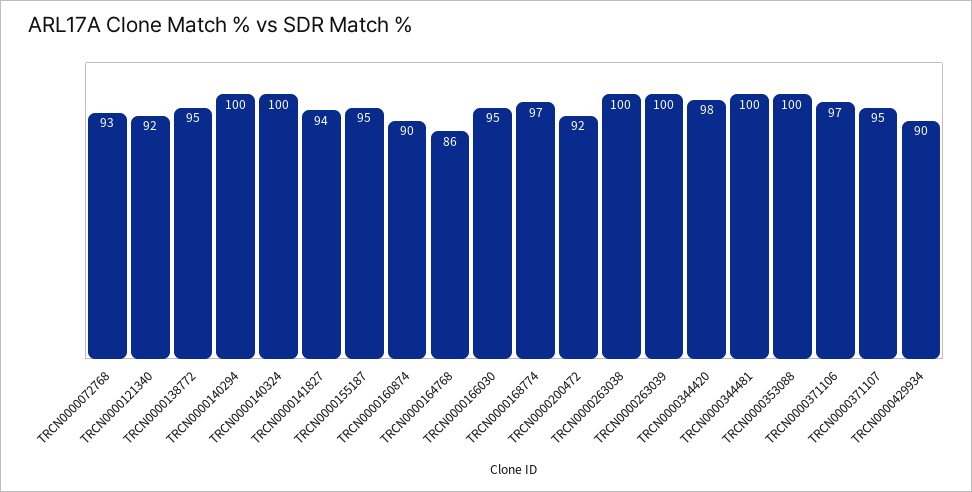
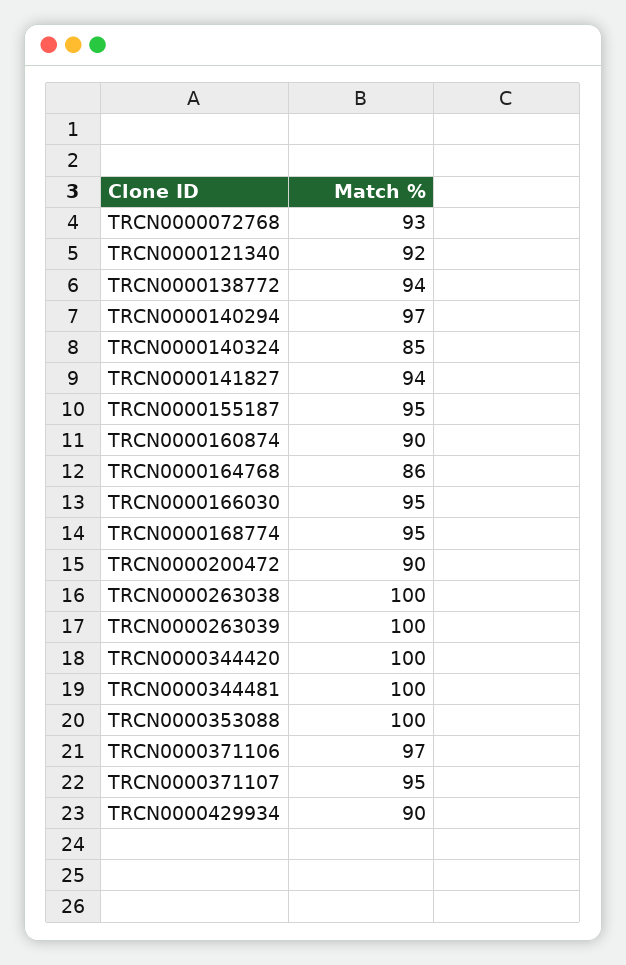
  {
    "TRCN0000072768": 93,
    "TRCN0000121340": 92,
-   "TRCN0000138772": 95,
+   "TRCN0000138772": 94,
-   "TRCN0000140294": 100,
+   "TRCN0000140294": 97,
-   "TRCN0000140324": 100,
+   "TRCN0000140324": 85,
    "TRCN0000141827": 94,
    "TRCN0000155187": 95,
    "TRCN0000160874": 90,
    "TRCN0000164768": 86,
    "TRCN0000166030": 95,
-   "TRCN0000168774": 97,
+   "TRCN0000168774": 95,
-   "TRCN0000200472": 92,
+   "TRCN0000200472": 90,
    "TRCN0000263038": 100,
    "TRCN0000263039": 100,
-   "TRCN0000344420": 98,
+   "TRCN0000344420": 100,
    "TRCN0000344481": 100,
    "TRCN0000353088": 100,
    "TRCN0000371106": 97,
    "TRCN0000371107": 95,
    "TRCN0000429934": 90
  }

